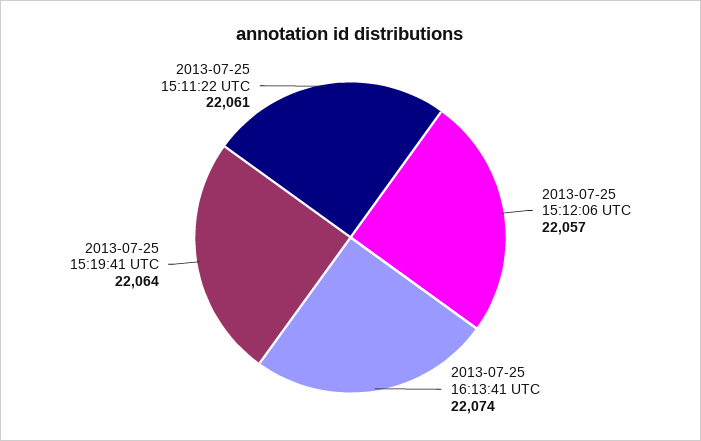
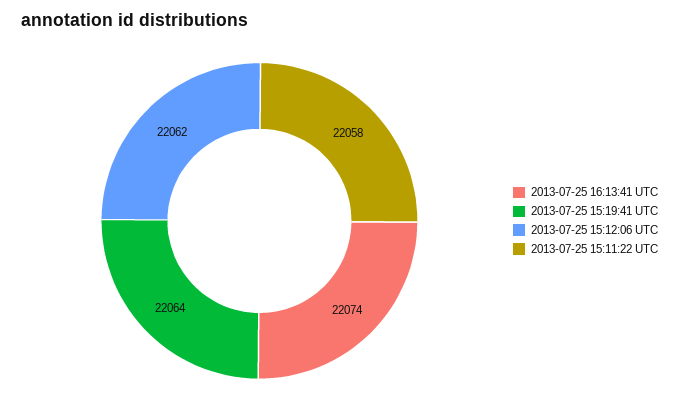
  {
-   "2013-07-25 15:12:06 UTC": 22057,
+   "2013-07-25 15:12:06 UTC": 22062,
    "2013-07-25 16:13:41 UTC": 22074,
    "2013-07-25 15:19:41 UTC": 22064,
-   "2013-07-25 15:11:22 UTC": 22061
+   "2013-07-25 15:11:22 UTC": 22058
  }

